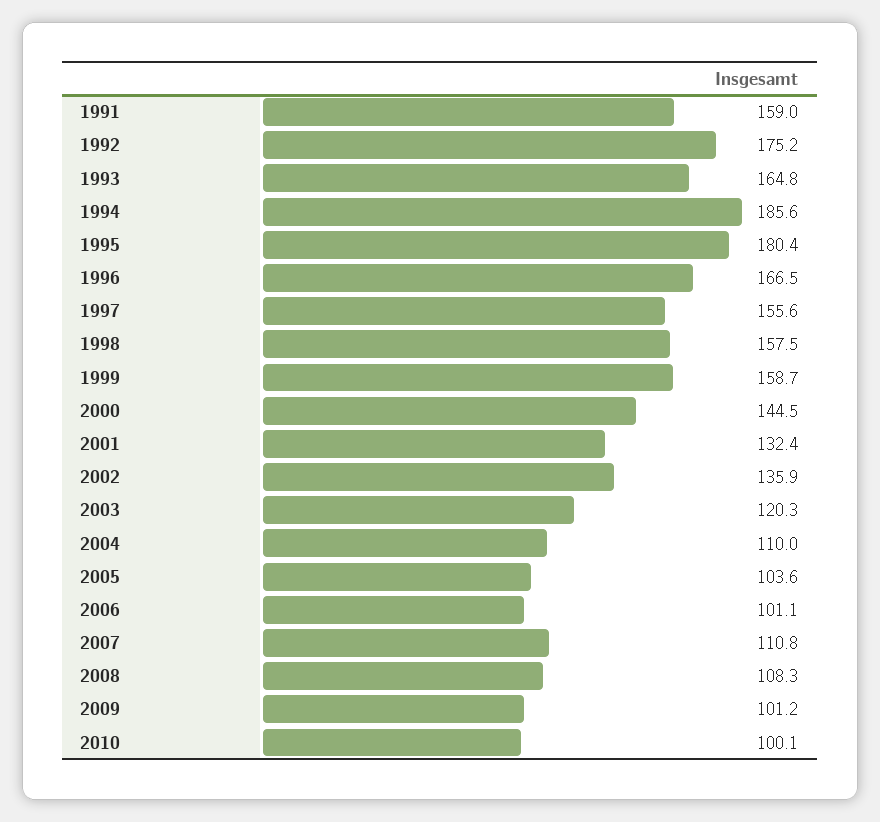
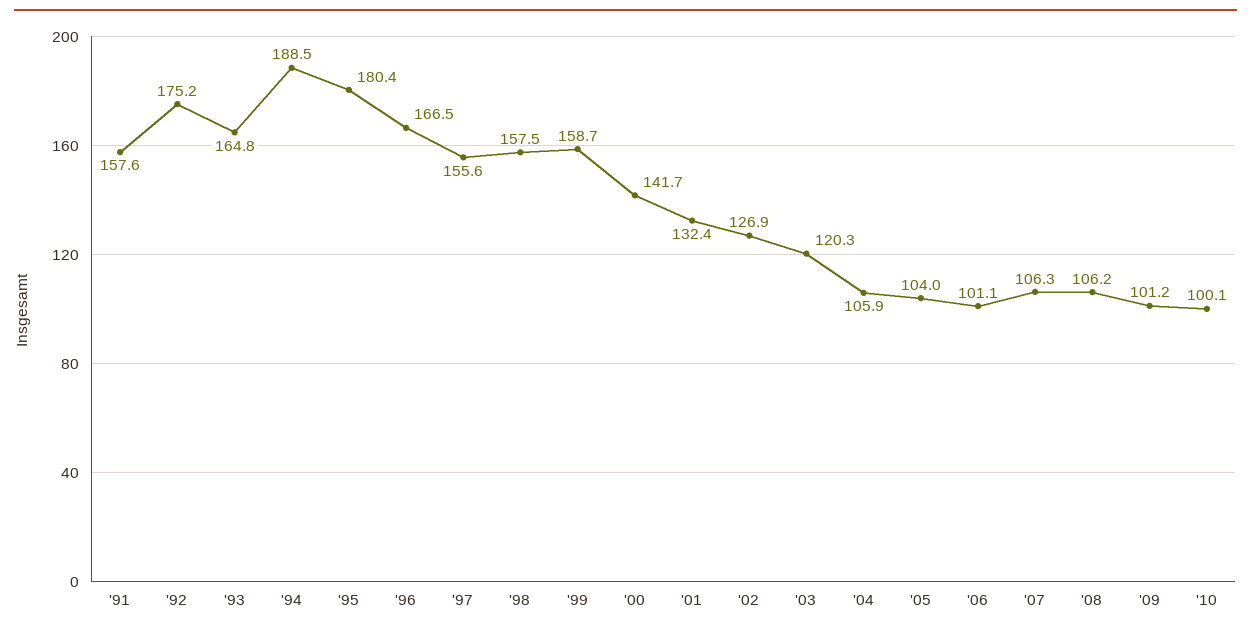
  {
-   "1991": 159,
+   "1991": 157.6,
    "1992": 175.2,
    "1993": 164.8,
-   "1994": 185.6,
+   "1994": 188.5,
    "1995": 180.4,
    "1996": 166.5,
    "1997": 155.6,
    "1998": 157.5,
    "1999": 158.7,
-   "2000": 144.5,
+   "2000": 141.7,
    "2001": 132.4,
-   "2002": 135.9,
+   "2002": 126.9,
    "2003": 120.3,
-   "2004": 110,
+   "2004": 105.9,
-   "2005": 103.6,
+   "2005": 104,
    "2006": 101.1,
-   "2007": 110.8,
+   "2007": 106.3,
-   "2008": 108.3,
+   "2008": 106.2,
    "2009": 101.2,
    "2010": 100.1
  }

